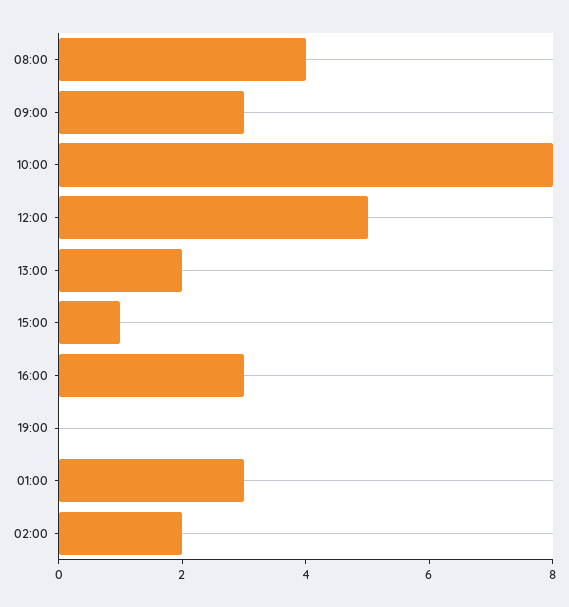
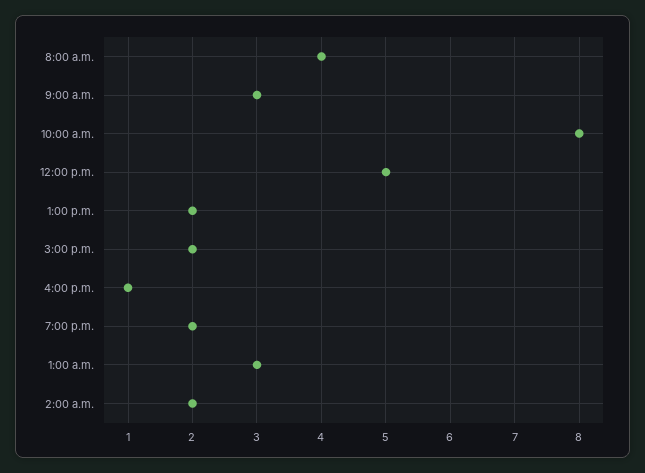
  {
    "08:00": 4,
    "09:00": 3,
    "10:00": 8,
    "12:00": 5,
    "13:00": 2,
-   "15:00": 1,
+   "15:00": 2,
-   "16:00": 3,
+   "16:00": 1,
-   "19:00": 0,
+   "19:00": 2,
    "01:00": 3,
    "02:00": 2
  }

